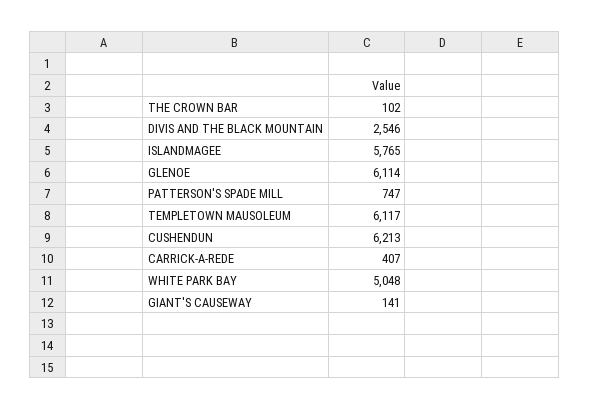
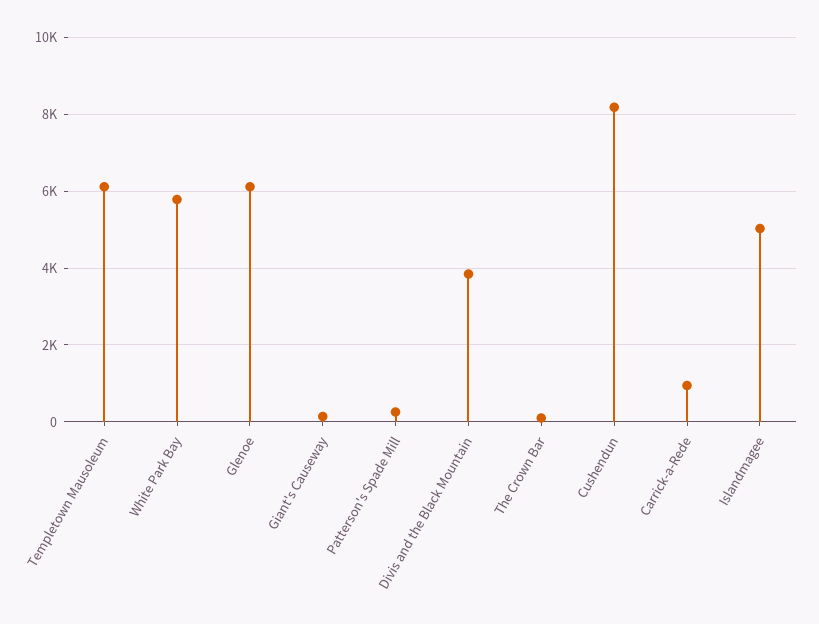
  {
    "THE CROWN BAR": 102,
-   "DIVIS AND THE BLACK MOUNTAIN": 2546,
+   "DIVIS AND THE BLACK MOUNTAIN": 3800,
-   "ISLANDMAGEE": 5765,
+   "ISLANDMAGEE": 5000,
    "GLENOE": 6114,
-   "PATTERSON'S SPADE MILL": 747,
+   "PATTERSON'S SPADE MILL": 200,
    "TEMPLETOWN MAUSOLEUM": 6117,
-   "CUSHENDUN": 6213,
+   "CUSHENDUN": 8200,
-   "CARRICK-A-REDE": 407,
+   "CARRICK-A-REDE": 1000,
-   "WHITE PARK BAY": 5048,
+   "WHITE PARK BAY": 5800,
    "GIANT'S CAUSEWAY": 141
  }

